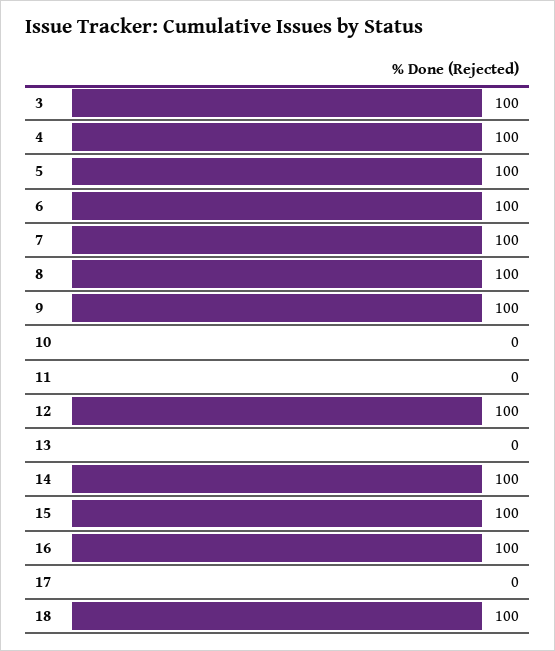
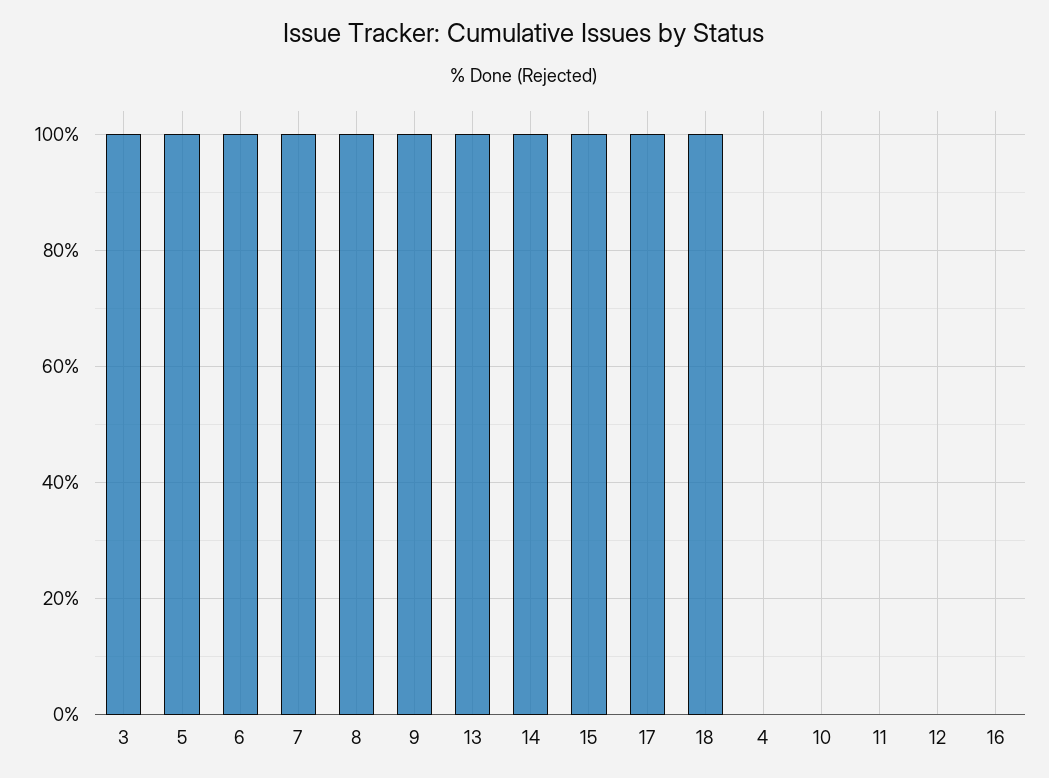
  {
    "3": 100,
-   "4": 100,
+   "4": 0,
    "5": 100,
    "6": 100,
    "7": 100,
    "8": 100,
    "9": 100,
    "10": 0,
    "11": 0,
-   "12": 100,
+   "12": 0,
-   "13": 0,
+   "13": 100,
    "14": 100,
    "15": 100,
-   "16": 100,
+   "16": 0,
-   "17": 0,
+   "17": 100,
    "18": 100
  }

